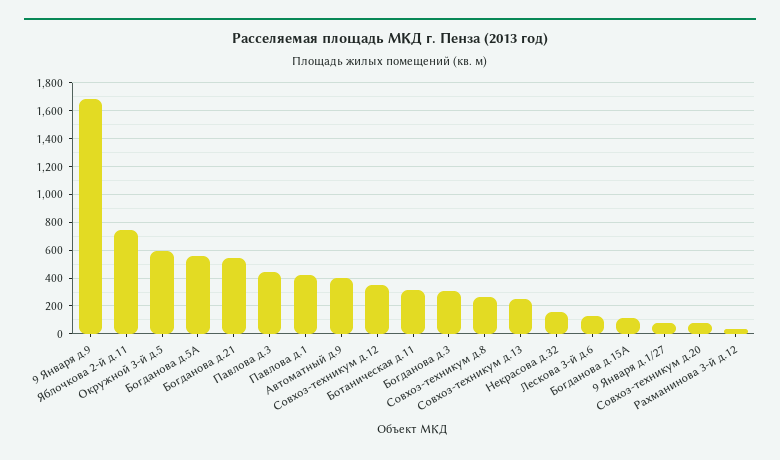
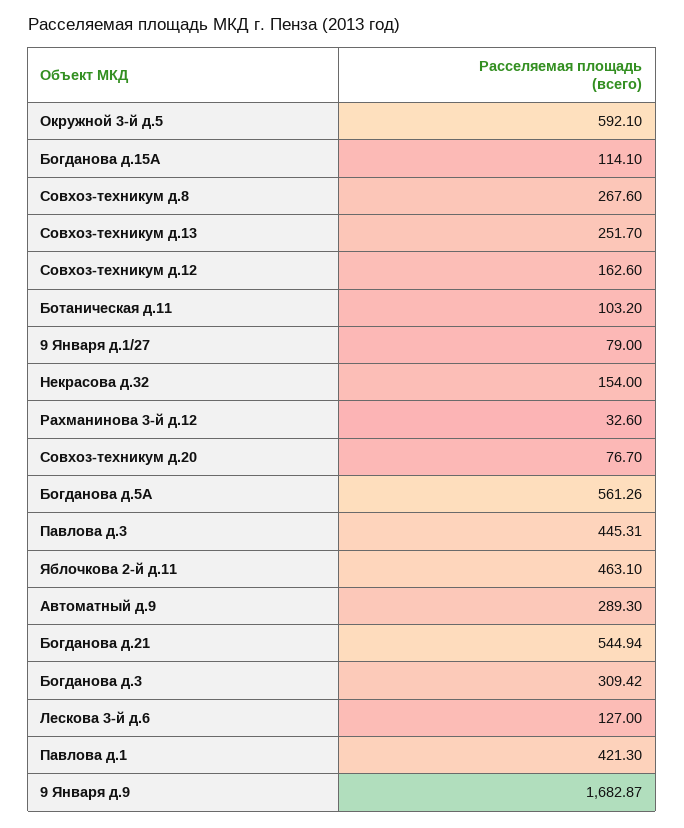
  {
    "9 Января д.9": 1682.87,
-   "Яблочкова 2-й д.11": 750,
+   "Яблочкова 2-й д.11": 463.1,
    "Окружной 3-й д.5": 592.1,
    "Богданова д.5А": 561.26,
    "Богданова д.21": 544.94,
    "Павлова д.3": 445.31,
    "Павлова д.1": 421.3,
-   "Автоматный д.9": 400,
+   "Автоматный д.9": 289.3,
-   "Совхоз-техникум д.12": 350,
+   "Совхоз-техникум д.12": 162.6,
-   "Ботаническая д.11": 300,
+   "Ботаническая д.11": 103.2,
    "Богданова д.3": 309.42,
    "Совхоз-техникум д.8": 267.6,
    "Совхоз-техникум д.13": 251.7,
    "Некрасова д.32": 154,
    "Лескова 3-й д.6": 127,
    "Богданова д.15А": 114.1,
    "9 Января д.1/27": 79,
    "Совхоз-техникум д.20": 76.7,
    "Рахманинова 3-й д.12": 32.6
  }

